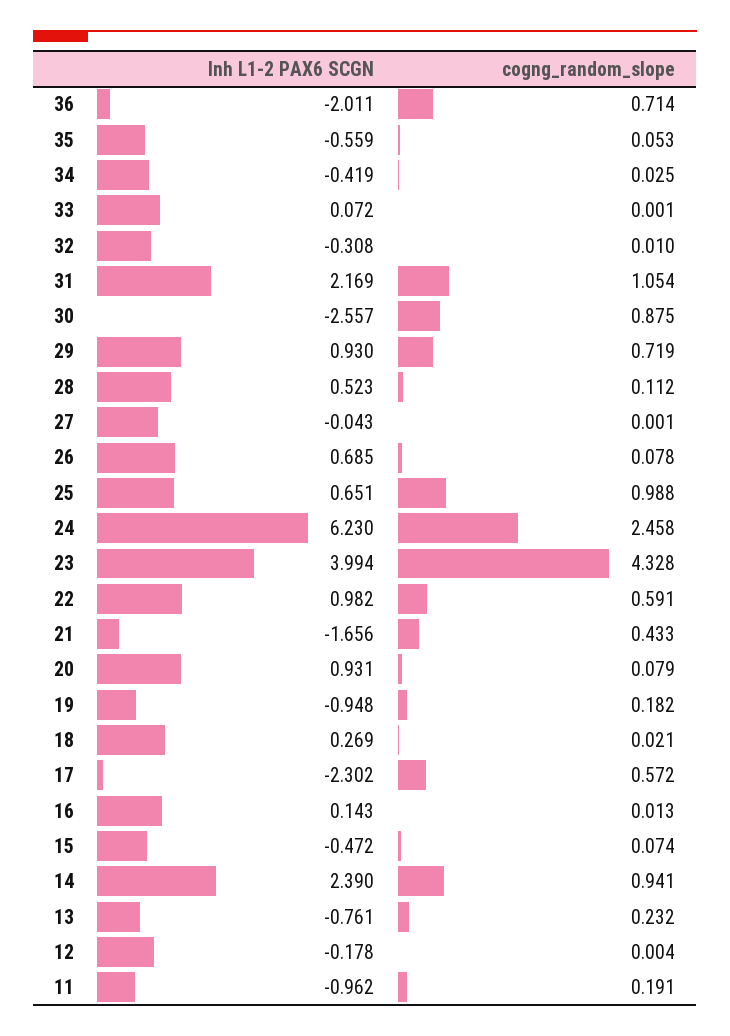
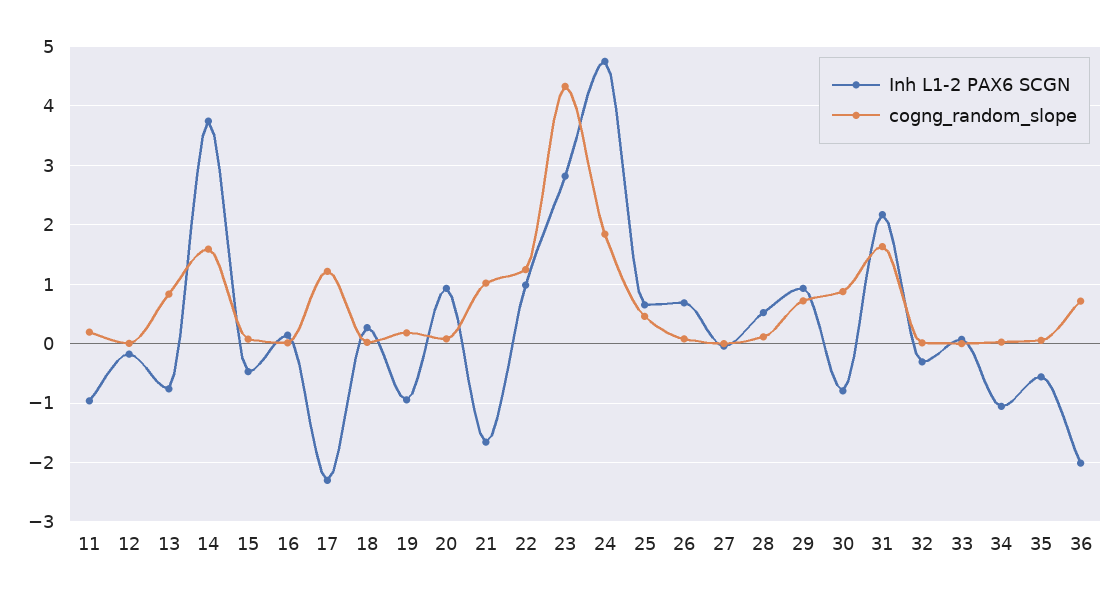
  {
    "Inh L1-2 PAX6 SCGN": {
      "36": -2.011,
      "35": -0.559,
-     "34": -0.419,
+     "34": -1,
      "33": 0.072,
      "32": -0.308,
      "31": 2.169,
-     "30": -2.557,
+     "30": -0.8,
      "29": 0.93,
      "28": 0.523,
      "27": -0.043,
      "26": 0.685,
      "25": 0.651,
-     "24": 6.23,
+     "24": 4.8,
-     "23": 3.994,
+     "23": 2.8,
      "22": 0.982,
      "21": -1.656,
      "20": 0.931,
      "19": -0.948,
      "18": 0.269,
      "17": -2.302,
      "16": 0.143,
      "15": -0.472,
-     "14": 2.39,
+     "14": 3.8,
      "13": -0.761,
      "12": -0.178,
      "11": -0.962
    },
    "cogng_random_slope": {
      "36": 0.714,
      "35": 0.053,
      "34": 0.025,
      "33": 0.001,
      "32": 0.01,
-     "31": 1.054,
+     "31": 1.6,
      "30": 0.875,
      "29": 0.719,
      "28": 0.112,
      "27": 0.001,
      "26": 0.078,
-     "25": 0.988,
+     "25": 0.4,
-     "24": 2.458,
+     "24": 1.8,
      "23": 4.328,
-     "22": 0.591,
+     "22": 1.2,
-     "21": 0.433,
+     "21": 1,
      "20": 0.079,
      "19": 0.182,
      "18": 0.021,
-     "17": 0.572,
+     "17": 1.2,
      "16": 0.013,
      "15": 0.074,
-     "14": 0.941,
+     "14": 1.6,
-     "13": 0.232,
+     "13": 0.8,
      "12": 0.004,
      "11": 0.191
    }
  }

